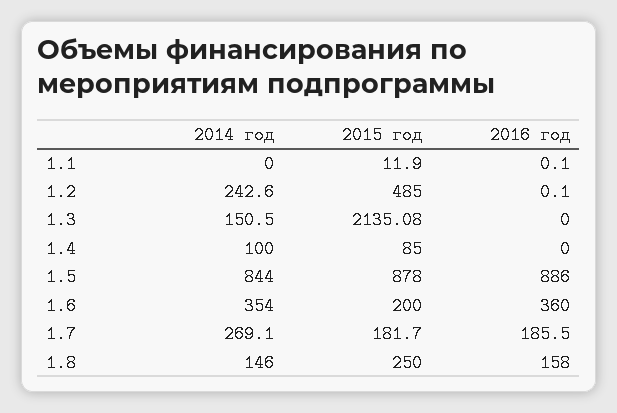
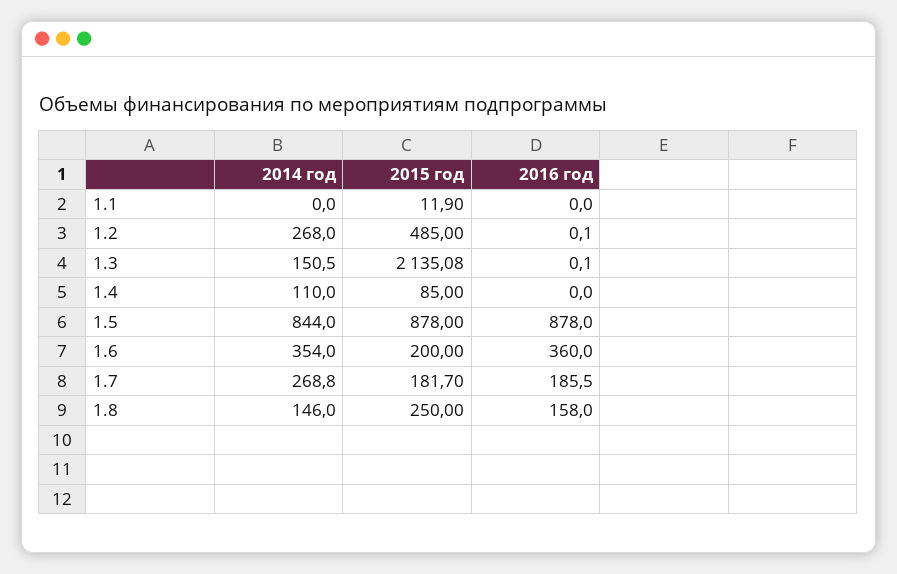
  {
    "2014 год": {
      "1.1": 0,
-     "1.2": 242.6,
+     "1.2": 268,
      "1.3": 150.5,
-     "1.4": 100,
+     "1.4": 110,
      "1.5": 844,
      "1.6": 354,
-     "1.7": 269.1,
+     "1.7": 268.8,
      "1.8": 146
    },
    "2015 год": {
      "1.1": 11.9,
      "1.2": 485,
      "1.3": 2135.08,
      "1.4": 85,
      "1.5": 878,
      "1.6": 200,
      "1.7": 181.7,
      "1.8": 250
    },
    "2016 год": {
-     "1.1": 0.1,
+     "1.1": 0,
      "1.2": 0.1,
-     "1.3": 0,
+     "1.3": 0.1,
      "1.4": 0,
-     "1.5": 886,
+     "1.5": 878,
      "1.6": 360,
      "1.7": 185.5,
      "1.8": 158
    }
  }

